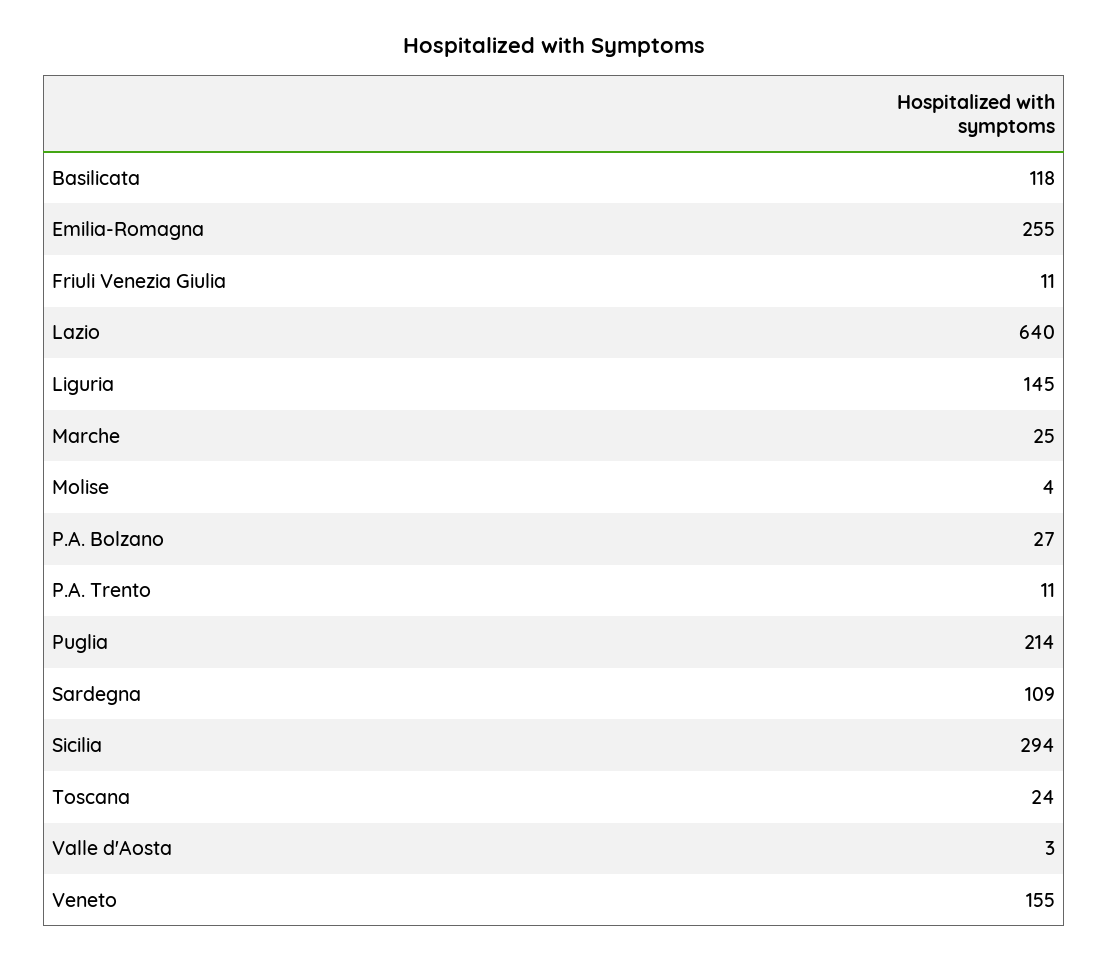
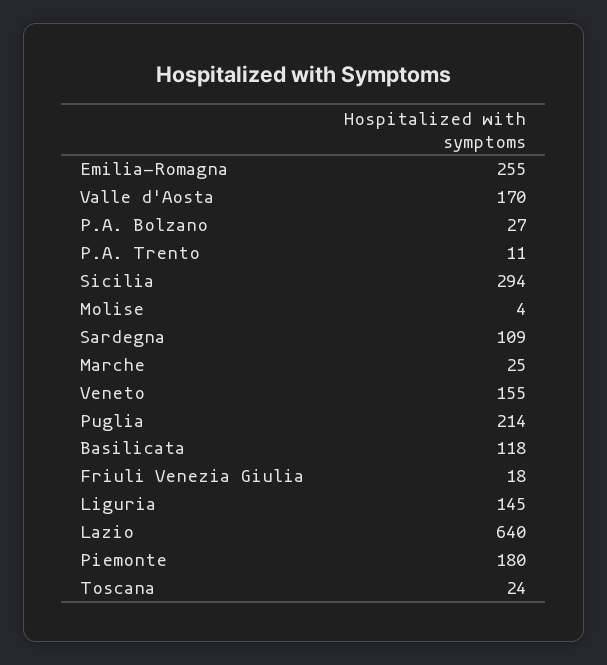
  {
    "Basilicata": 118,
    "Emilia-Romagna": 255,
-   "Friuli Venezia Giulia": 11,
+   "Friuli Venezia Giulia": 18,
    "Lazio": 640,
    "Liguria": 145,
    "Marche": 25,
    "Molise": 4,
    "P.A. Bolzano": 27,
    "P.A. Trento": 11,
    "Puglia": 214,
    "Sardegna": 109,
    "Sicilia": 294,
    "Toscana": 24,
-   "Valle d'Aosta": 3,
+   "Valle d'Aosta": 170,
-   "Veneto": 155
+   "Veneto": 155,
+   "Piemonte": 180
  }

